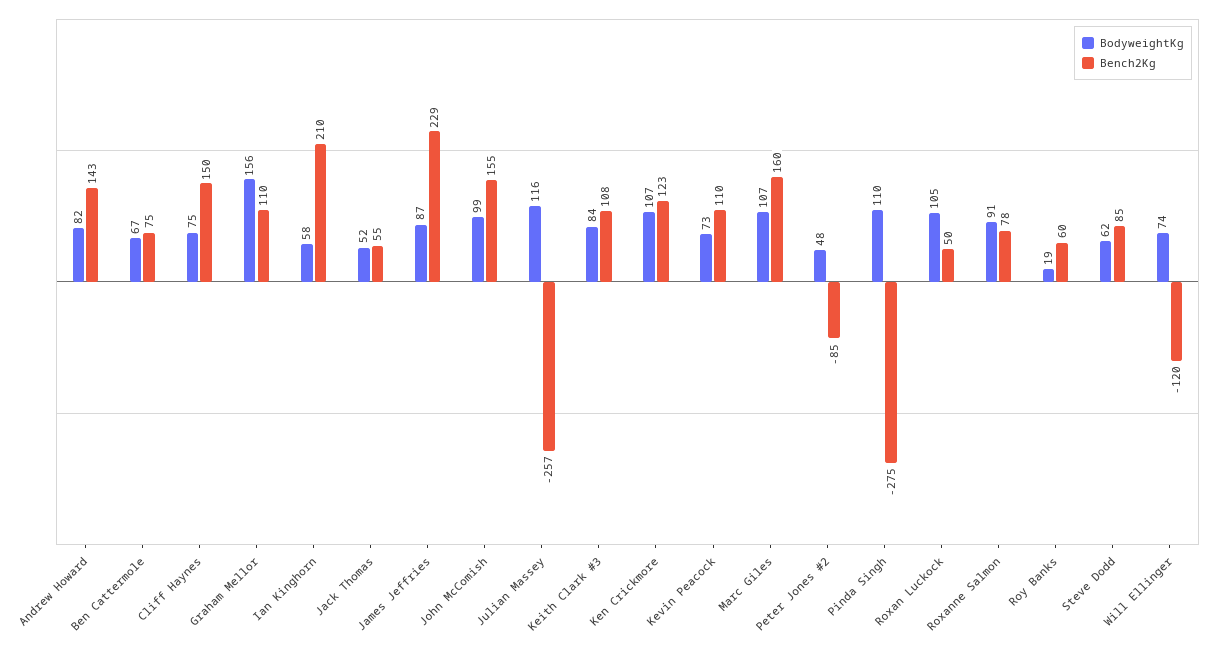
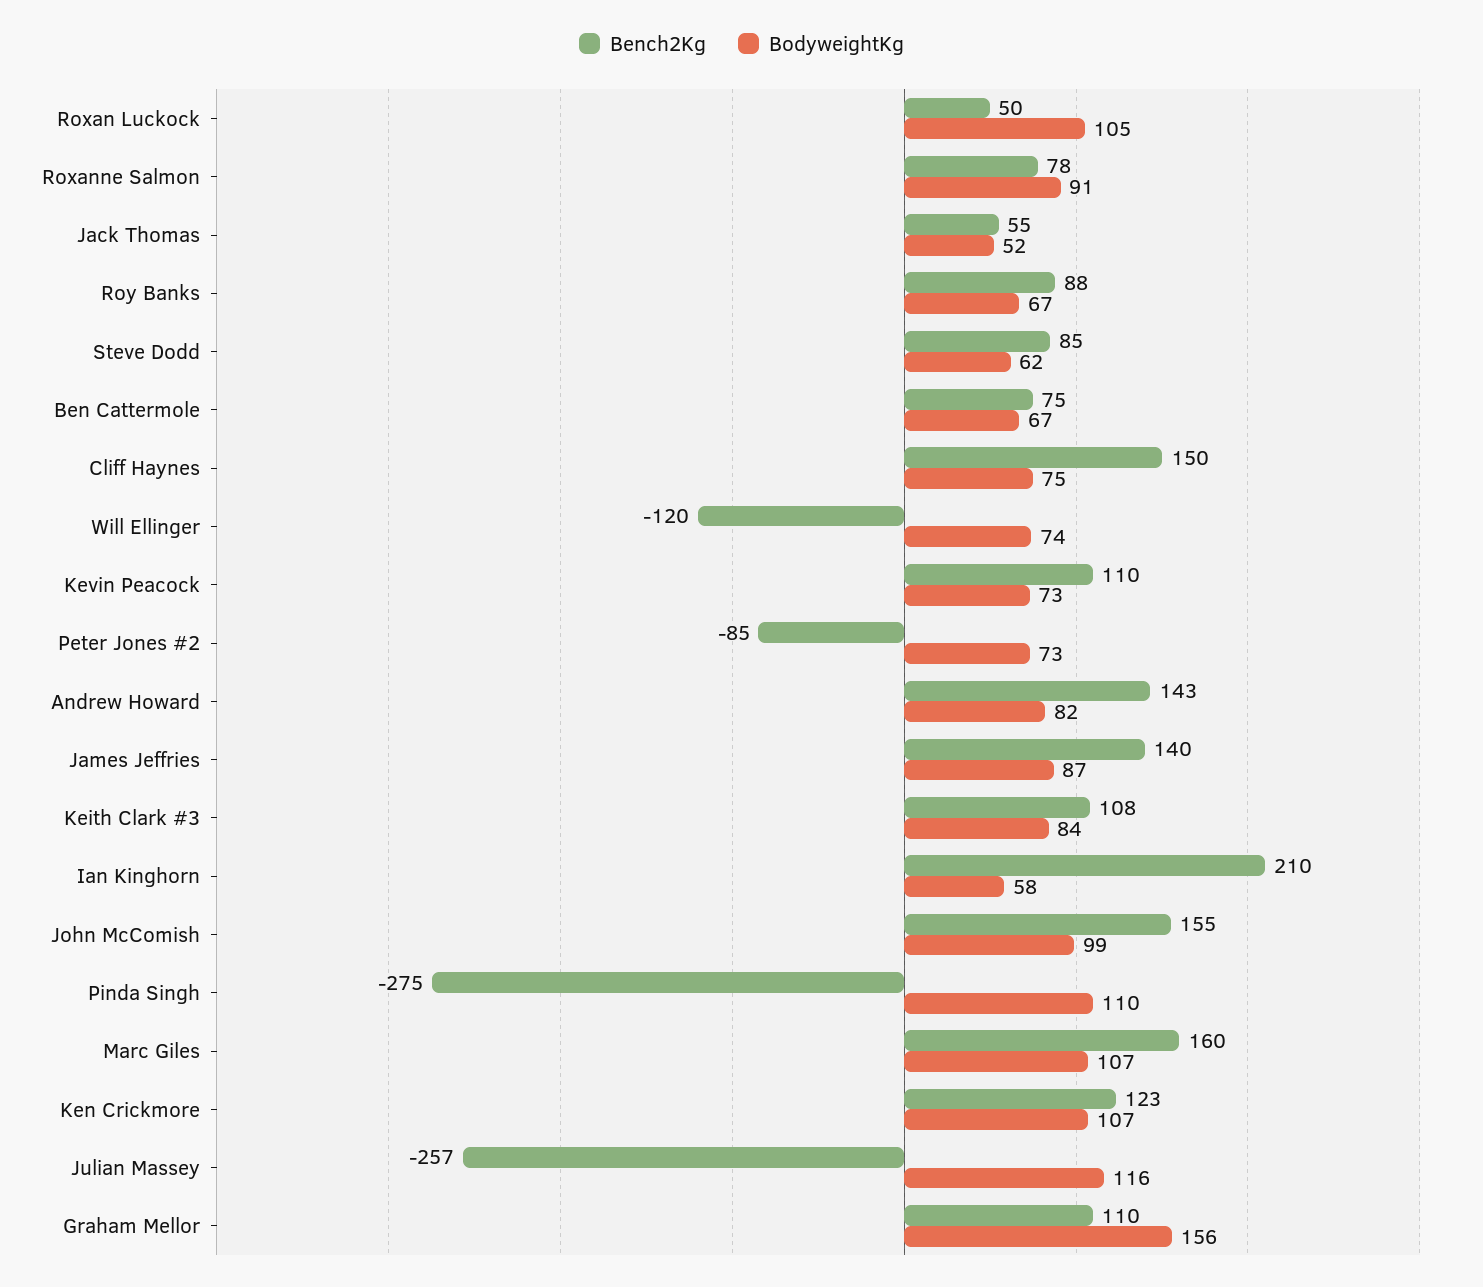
  {
    "BodyweightKg": {
      "Andrew Howard": 82,
      "Ben Cattermole": 67,
      "Cliff Haynes": 75,
      "Graham Mellor": 156,
      "Ian Kinghorn": 58,
      "Jack Thomas": 52,
      "James Jeffries": 87,
      "John McComish": 99,
      "Julian Massey": 116,
      "Keith Clark #3": 84,
      "Ken Crickmore": 107,
      "Kevin Peacock": 73,
      "Marc Giles": 107,
-     "Peter Jones #2": 48,
+     "Peter Jones #2": 73,
      "Pinda Singh": 110,
      "Roxan Luckock": 105,
      "Roxanne Salmon": 91,
-     "Roy Banks": 19,
+     "Roy Banks": 67,
      "Steve Dodd": 62,
      "Will Ellinger": 74
    },
    "Bench2Kg": {
      "Andrew Howard": 143,
      "Ben Cattermole": 75,
      "Cliff Haynes": 150,
      "Graham Mellor": 110,
      "Ian Kinghorn": 210,
      "Jack Thomas": 55,
-     "James Jeffries": 229,
+     "James Jeffries": 140,
      "John McComish": 155,
      "Julian Massey": -257,
      "Keith Clark #3": 108,
      "Ken Crickmore": 123,
      "Kevin Peacock": 110,
      "Marc Giles": 160,
      "Peter Jones #2": -85,
      "Pinda Singh": -275,
      "Roxan Luckock": 50,
      "Roxanne Salmon": 78,
-     "Roy Banks": 60,
+     "Roy Banks": 88,
      "Steve Dodd": 85,
      "Will Ellinger": -120
    }
  }

